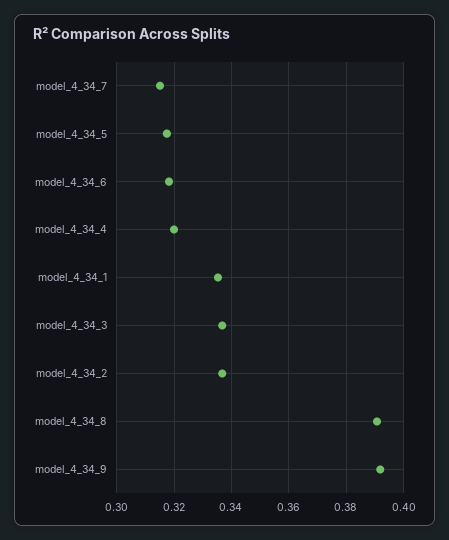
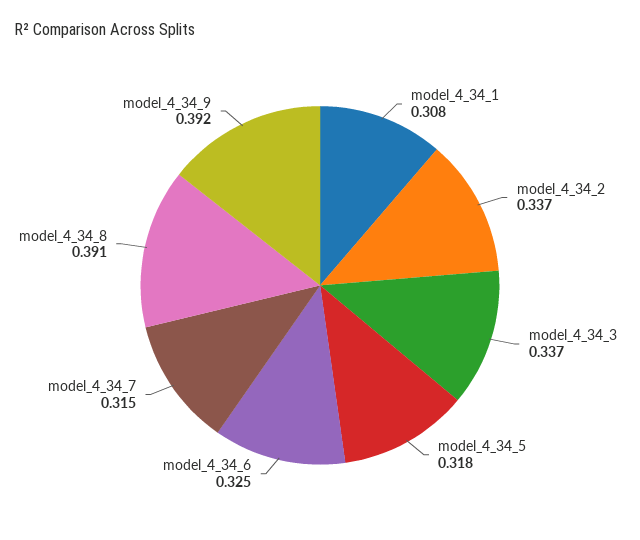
  {
    "model_4_34_7": 0.315,
    "model_4_34_5": 0.318,
-   "model_4_34_6": 0.3175,
+   "model_4_34_6": 0.325,
-   "model_4_34_4": 0.32,
-   "model_4_34_1": 0.335,
+   "model_4_34_1": 0.308,
    "model_4_34_3": 0.337,
    "model_4_34_2": 0.337,
    "model_4_34_8": 0.391,
    "model_4_34_9": 0.392
  }

